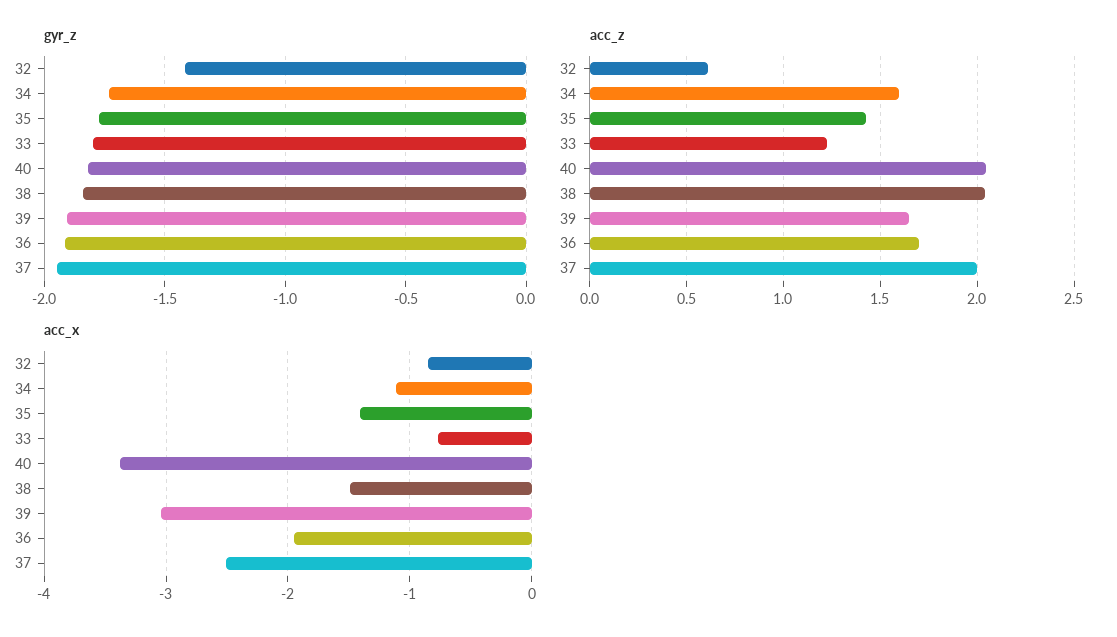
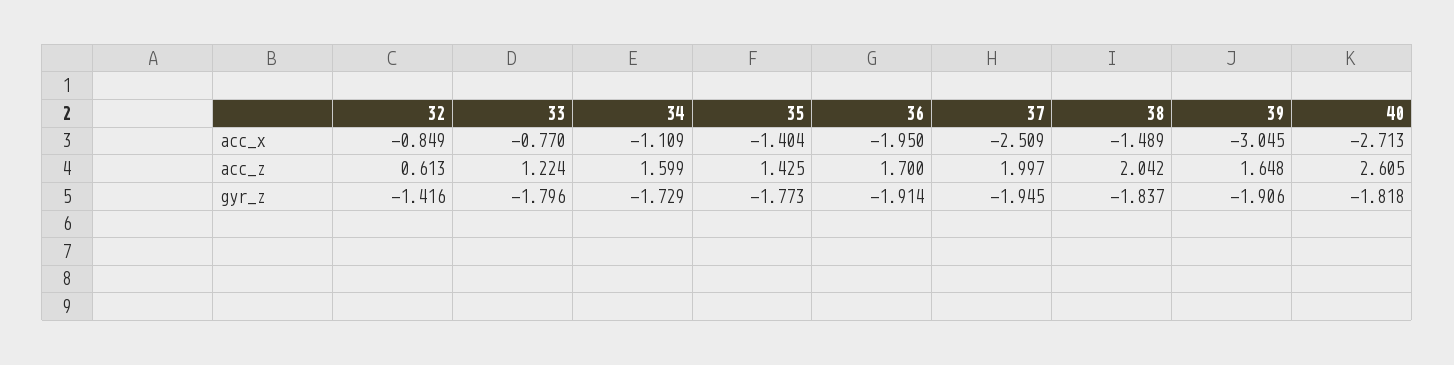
  {
    "gyr_z": {
      "32": -1.416,
      "34": -1.729,
      "35": -1.773,
      "33": -1.796,
      "40": -1.818,
      "38": -1.837,
      "39": -1.906,
      "36": -1.914,
      "37": -1.945
    },
    "acc_z": {
      "32": 0.613,
      "34": 1.599,
      "35": 1.425,
      "33": 1.224,
-     "40": 2.05,
+     "40": 2.605,
      "38": 2.042,
      "39": 1.648,
      "36": 1.7,
      "37": 1.997
    },
    "acc_x": {
      "32": -0.849,
      "34": -1.109,
      "35": -1.404,
      "33": -0.77,
-     "40": -3.4,
+     "40": -2.713,
      "38": -1.489,
      "39": -3.045,
      "36": -1.95,
      "37": -2.509
    }
  }

